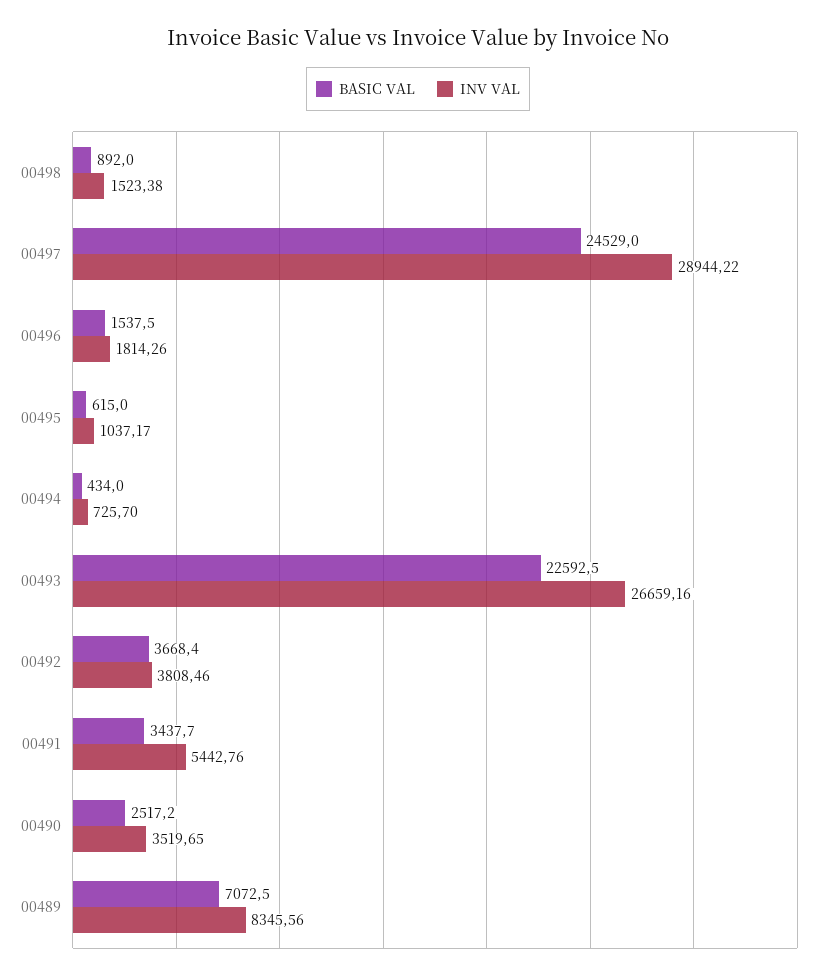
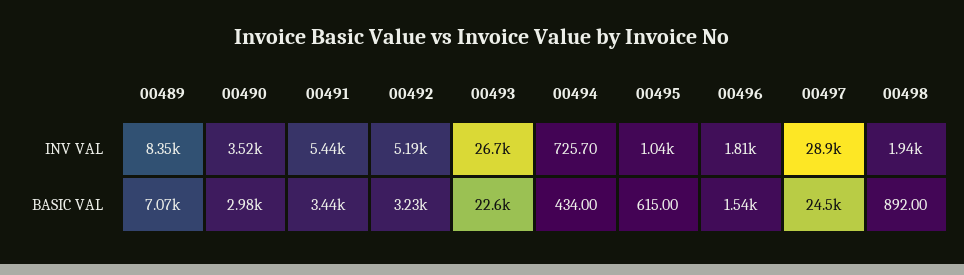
  {
    "BASIC VAL": {
      "00498": 892,
      "00497": 24529,
      "00496": 1537.5,
      "00495": 615,
      "00494": 434,
      "00493": 22592.5,
-     "00492": 3668.4,
+     "00492": 3230,
      "00491": 3437.7,
-     "00490": 2517.2,
+     "00490": 2980,
      "00489": 7072.5
    },
    "INV VAL": {
-     "00498": 1523.38,
+     "00498": 1940,
      "00497": 28944.22,
      "00496": 1814.26,
      "00495": 1037.17,
      "00494": 725.7,
      "00493": 26659.16,
-     "00492": 3808.46,
+     "00492": 5190,
      "00491": 5442.76,
      "00490": 3519.65,
      "00489": 8345.56
    }
  }

